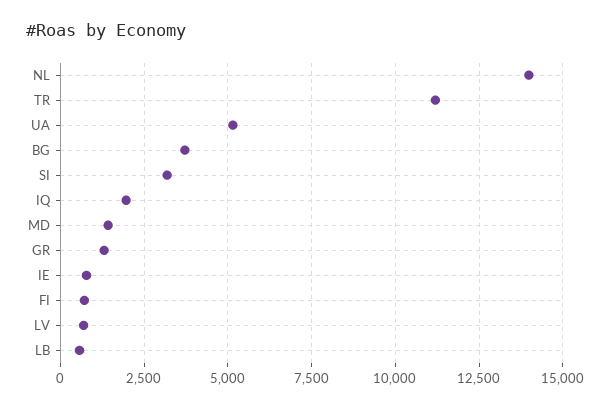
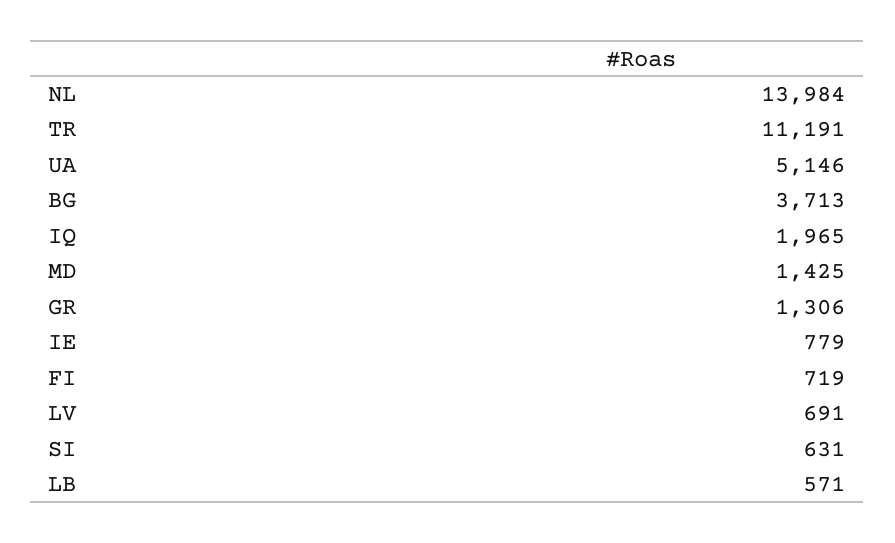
  {
    "NL": 13984,
    "TR": 11191,
    "UA": 5146,
    "BG": 3713,
-   "SI": 3250,
+   "SI": 631,
    "IQ": 1965,
    "MD": 1425,
    "GR": 1306,
    "IE": 779,
    "FI": 719,
    "LV": 691,
    "LB": 571
  }

